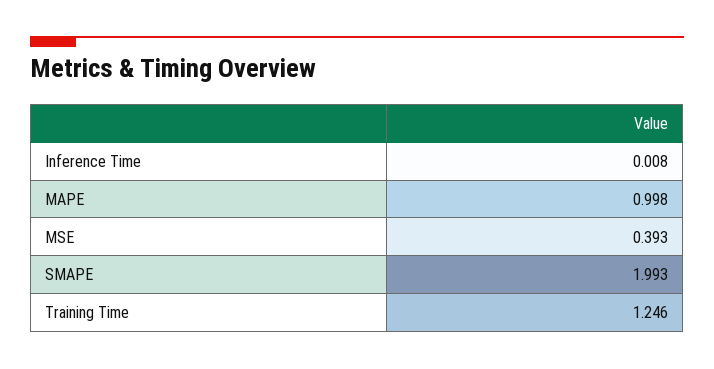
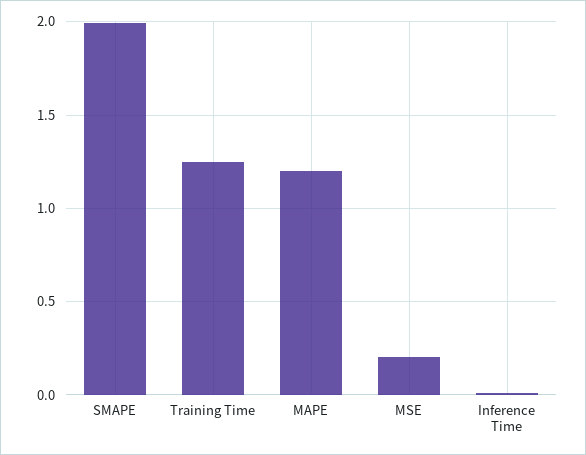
  {
    "Inference Time": 0.008,
-   "MAPE": 0.998,
+   "MAPE": 1.2,
-   "MSE": 0.393,
+   "MSE": 0.2,
    "SMAPE": 1.993,
    "Training Time": 1.246
  }

